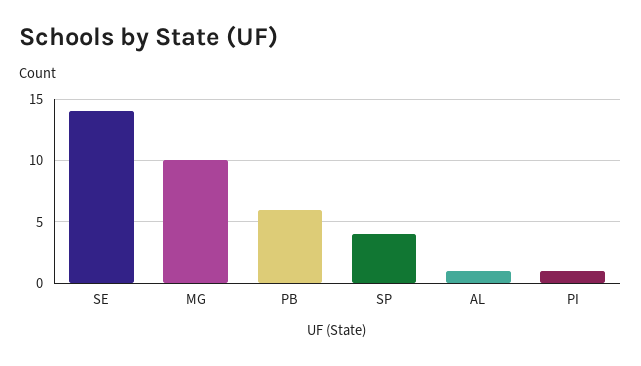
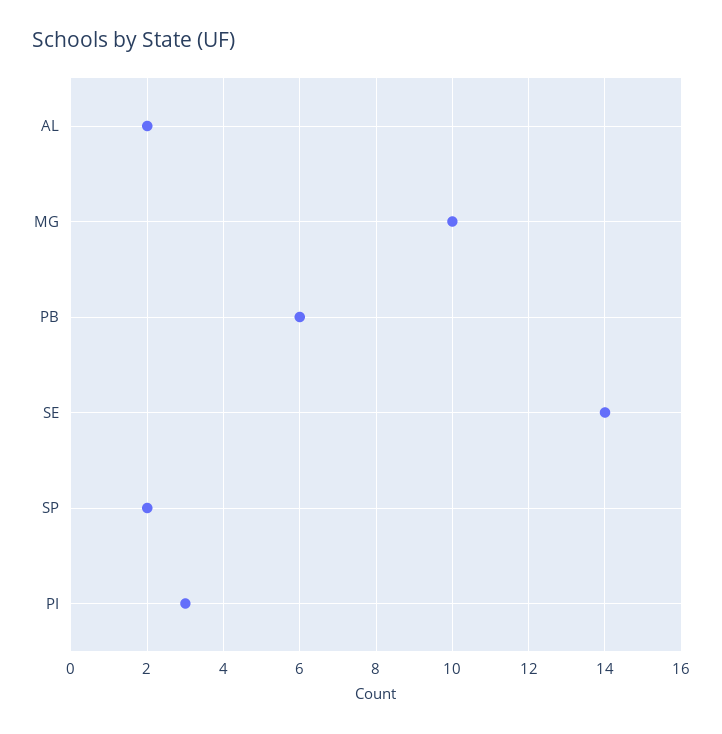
  {
    "SE": 14,
    "MG": 10,
    "PB": 6,
-   "SP": 4,
+   "SP": 2,
-   "AL": 1,
+   "AL": 2,
-   "PI": 1
+   "PI": 3
  }

